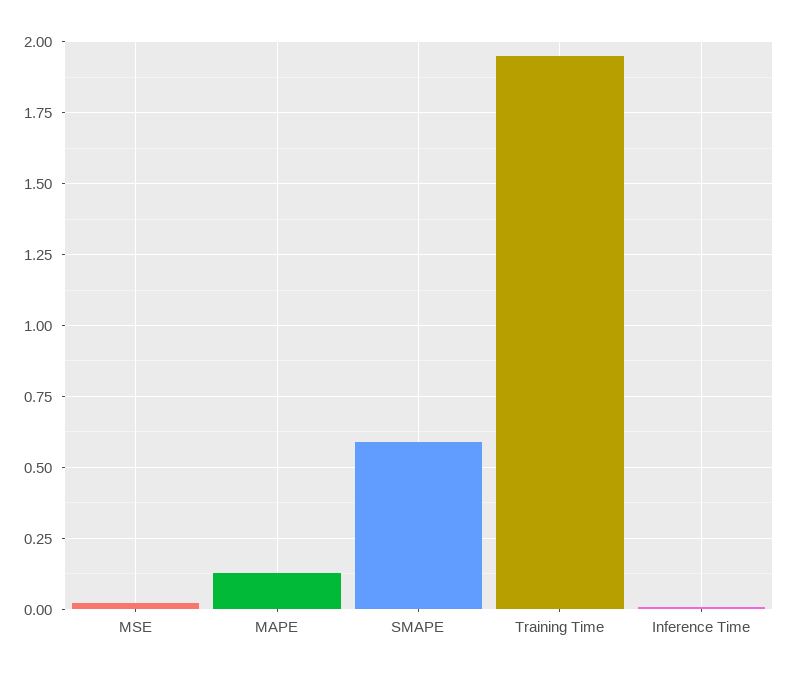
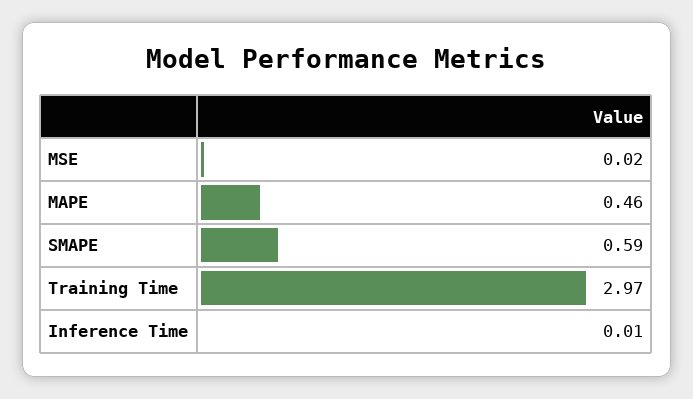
  {
    "MSE": 0.02,
-   "MAPE": 0.125,
+   "MAPE": 0.46,
    "SMAPE": 0.59,
-   "Training Time": 1.95,
+   "Training Time": 2.97,
    "Inference Time": 0.01
  }

